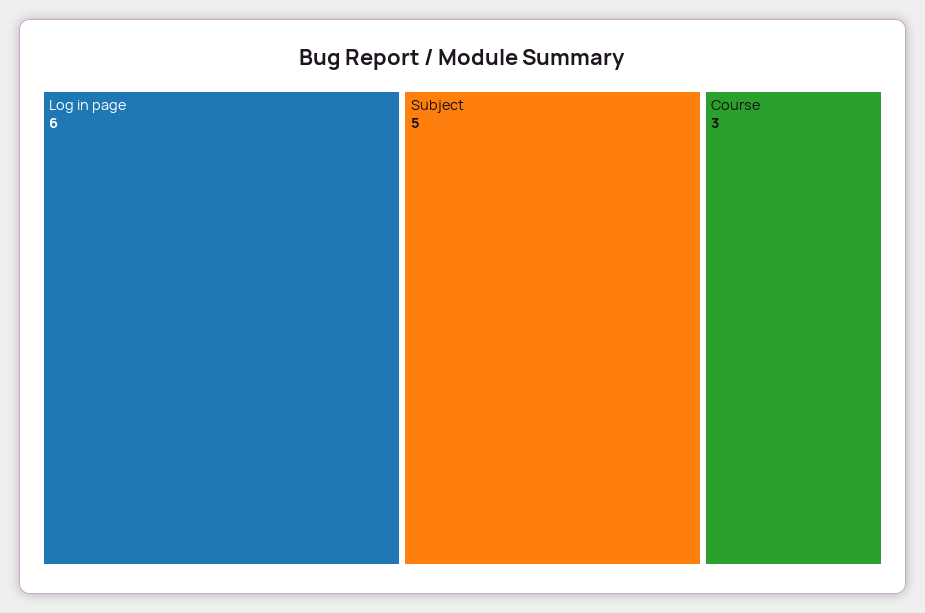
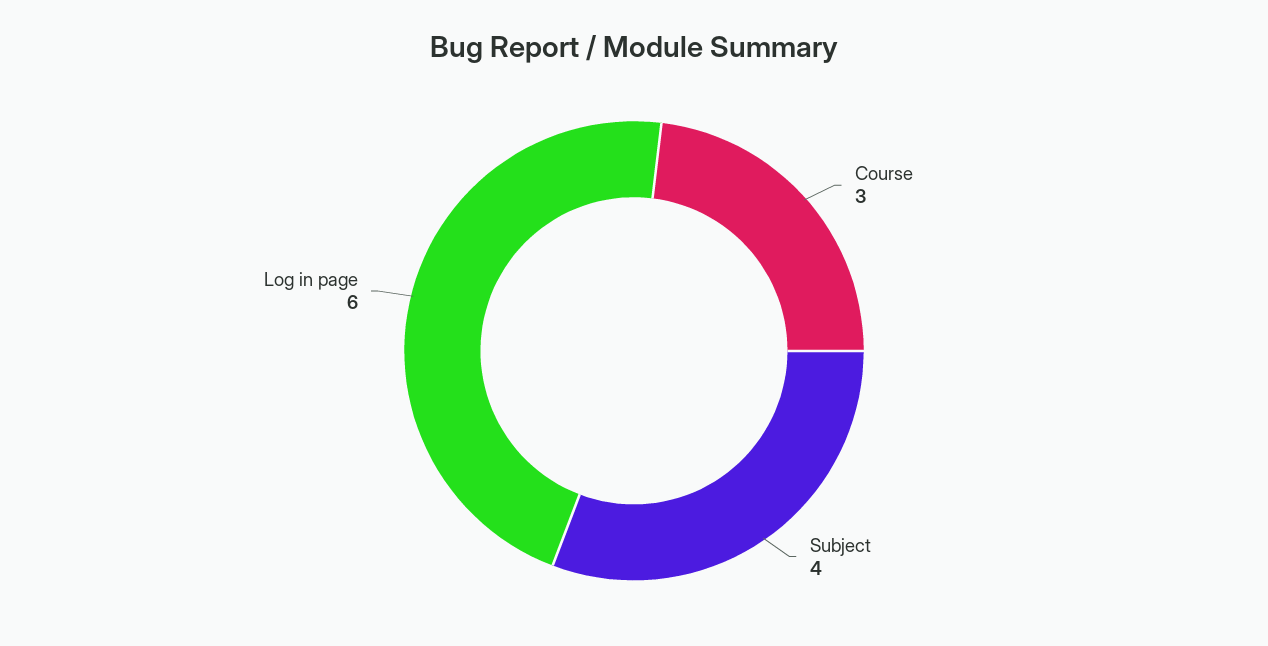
  {
    "Log in page": 6,
-   "Subject": 5,
+   "Subject": 4,
    "Course": 3
  }

